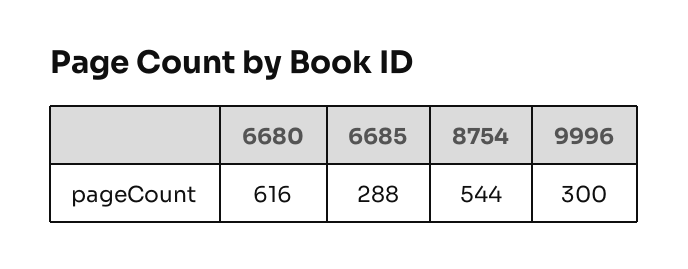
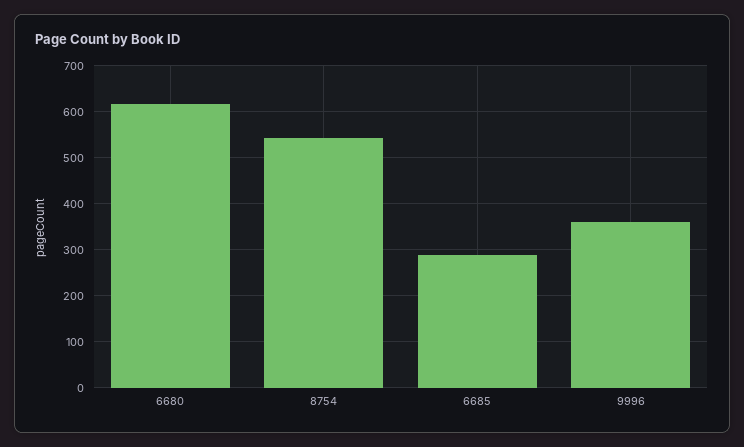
  {
    "6680": 616,
    "6685": 288,
    "8754": 544,
-   "9996": 300
+   "9996": 360
  }

